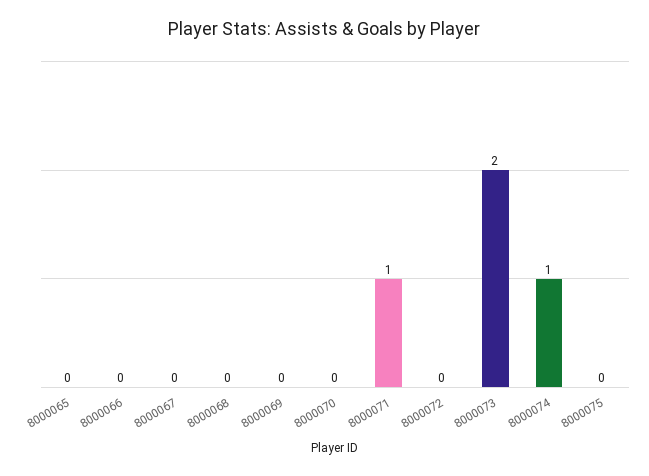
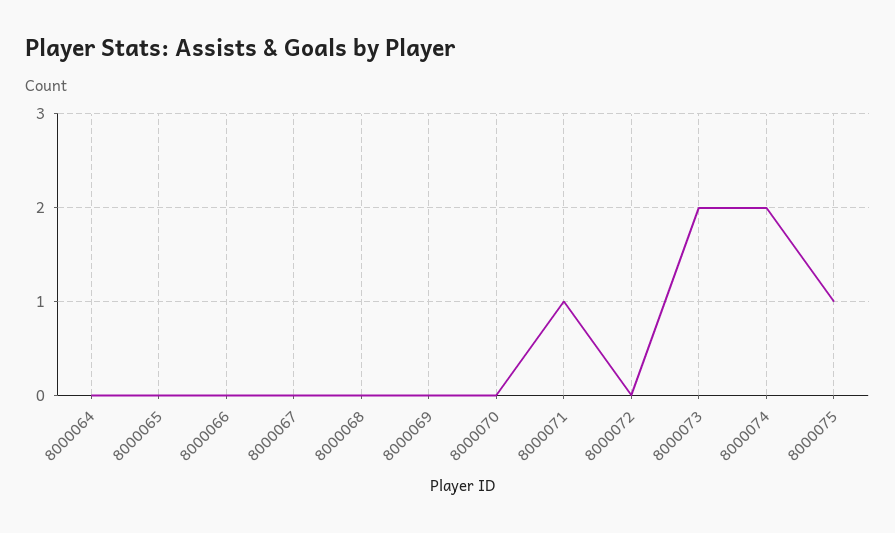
  {
    "8000065": 0,
    "8000066": 0,
    "8000067": 0,
    "8000068": 0,
    "8000069": 0,
    "8000070": 0,
    "8000071": 1,
    "8000072": 0,
    "8000073": 2,
-   "8000074": 1,
+   "8000074": 2,
-   "8000075": 0
+   "8000075": 1,
+   "8000064": 0
  }

